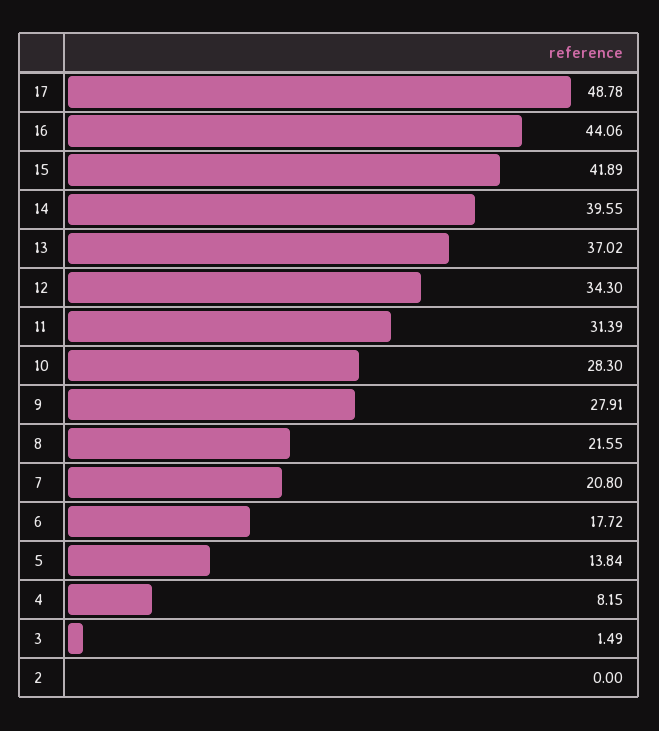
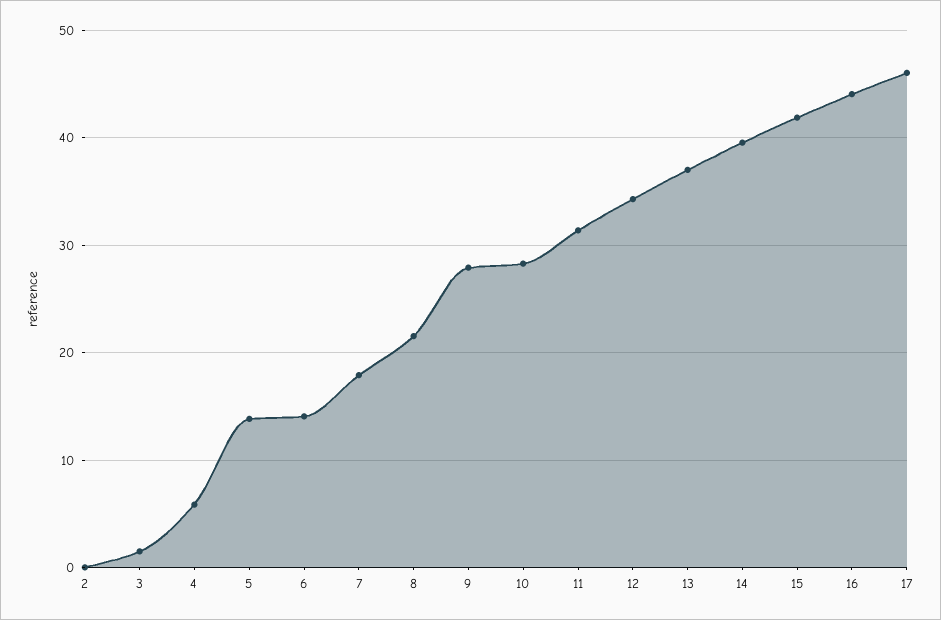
  {
-   "17": 48.78,
+   "17": 46,
    "16": 44.06,
    "15": 41.89,
    "14": 39.55,
    "13": 37.02,
    "12": 34.3,
    "11": 31.39,
    "10": 28.3,
    "9": 27.91,
    "8": 21.55,
-   "7": 20.8,
+   "7": 18,
-   "6": 17.72,
+   "6": 14,
    "5": 13.84,
-   "4": 8.15,
+   "4": 6,
    "3": 1.49,
    "2": 0
  }

